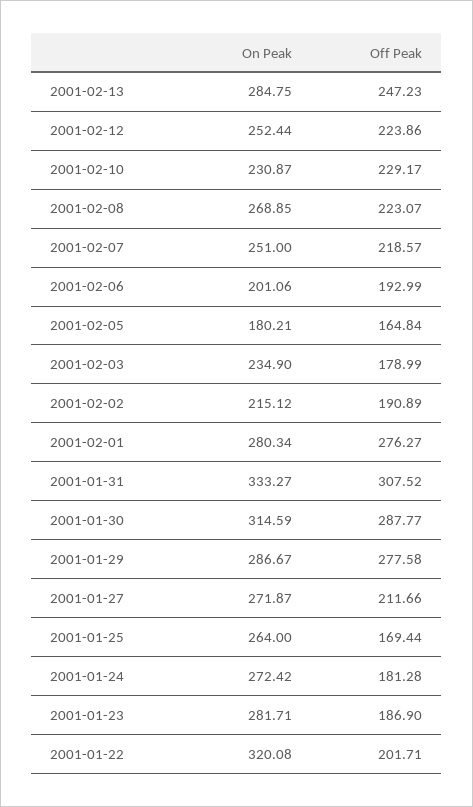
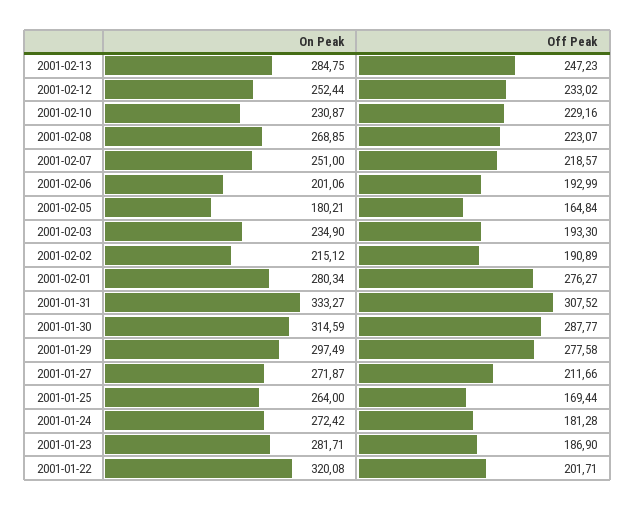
  {
    "On Peak": {
      "2001-02-13": 284.75,
      "2001-02-12": 252.44,
      "2001-02-10": 230.87,
      "2001-02-08": 268.85,
      "2001-02-07": 251,
      "2001-02-06": 201.06,
      "2001-02-05": 180.21,
      "2001-02-03": 234.9,
      "2001-02-02": 215.12,
      "2001-02-01": 280.34,
      "2001-01-31": 333.27,
      "2001-01-30": 314.59,
-     "2001-01-29": 286.67,
+     "2001-01-29": 297.49,
      "2001-01-27": 271.87,
      "2001-01-25": 264,
      "2001-01-24": 272.42,
      "2001-01-23": 281.71,
      "2001-01-22": 320.08
    },
    "Off Peak": {
      "2001-02-13": 247.23,
-     "2001-02-12": 223.86,
+     "2001-02-12": 233.02,
-     "2001-02-10": 229.17,
+     "2001-02-10": 229.16,
      "2001-02-08": 223.07,
      "2001-02-07": 218.57,
      "2001-02-06": 192.99,
      "2001-02-05": 164.84,
-     "2001-02-03": 178.99,
+     "2001-02-03": 193.3,
      "2001-02-02": 190.89,
      "2001-02-01": 276.27,
      "2001-01-31": 307.52,
      "2001-01-30": 287.77,
      "2001-01-29": 277.58,
      "2001-01-27": 211.66,
      "2001-01-25": 169.44,
      "2001-01-24": 181.28,
      "2001-01-23": 186.9,
      "2001-01-22": 201.71
    }
  }

